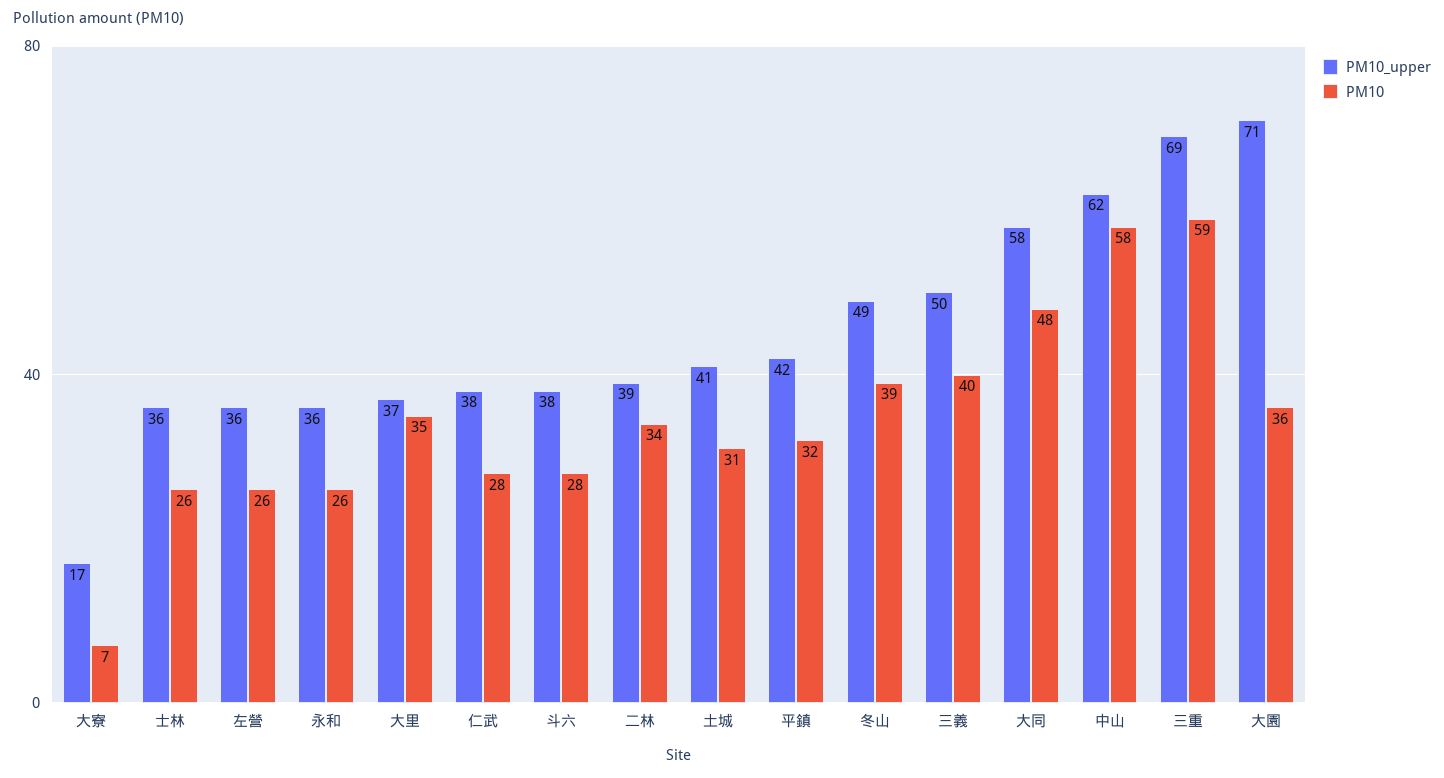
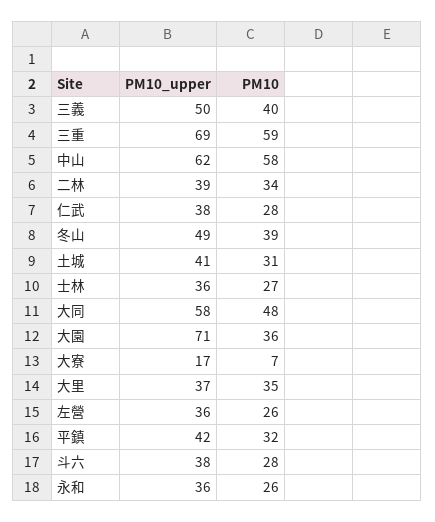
  {
    "PM10_upper": {
      "大寮": 17,
      "士林": 36,
      "左營": 36,
      "永和": 36,
      "大里": 37,
      "仁武": 38,
      "斗六": 38,
      "二林": 39,
      "土城": 41,
      "平鎮": 42,
      "冬山": 49,
      "三義": 50,
      "大同": 58,
      "中山": 62,
      "三重": 69,
      "大園": 71
    },
    "PM10": {
      "大寮": 7,
-     "士林": 26,
+     "士林": 27,
      "左營": 26,
      "永和": 26,
      "大里": 35,
      "仁武": 28,
      "斗六": 28,
      "二林": 34,
      "土城": 31,
      "平鎮": 32,
      "冬山": 39,
      "三義": 40,
      "大同": 48,
      "中山": 58,
      "三重": 59,
      "大園": 36
    }
  }

